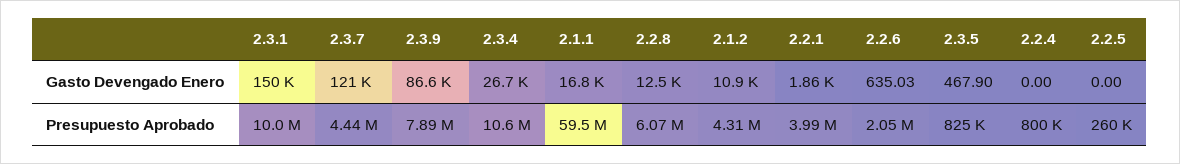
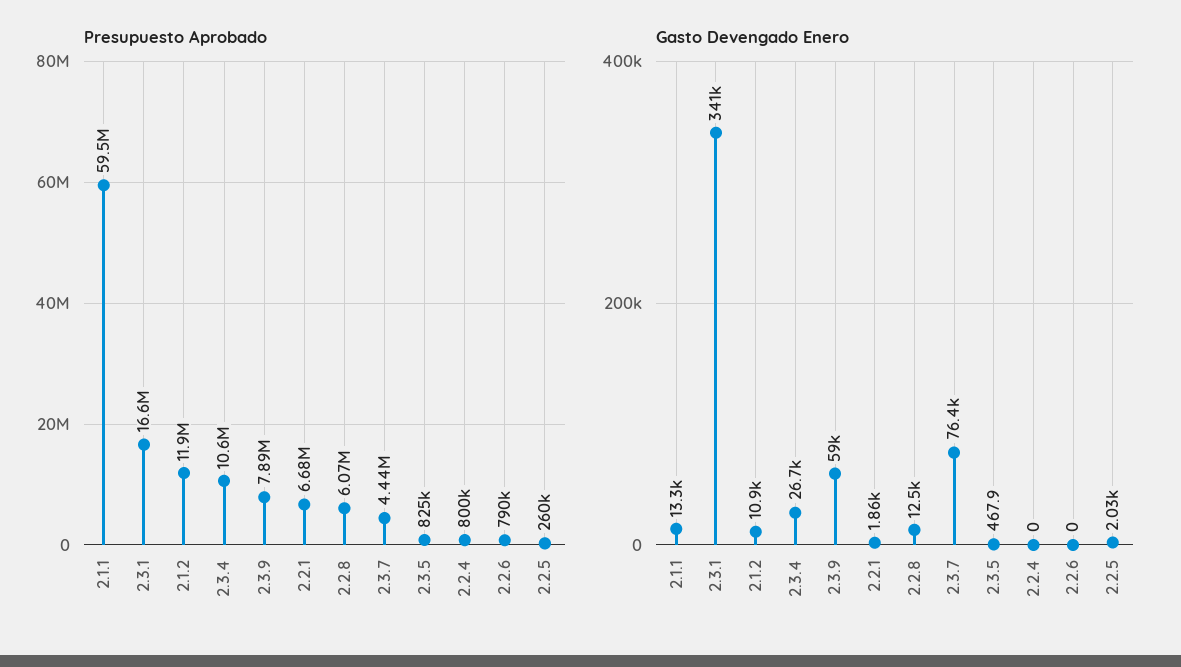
  {
    "Gasto Devengado Enero": {
-     "2.3.1": 150000,
+     "2.3.1": 341000,
-     "2.3.7": 121000,
+     "2.3.7": 76400,
-     "2.3.9": 86600,
+     "2.3.9": 59000,
      "2.3.4": 26700,
-     "2.1.1": 16800,
+     "2.1.1": 13300,
      "2.2.8": 12500,
      "2.1.2": 10900,
      "2.2.1": 1860,
-     "2.2.6": 635.03,
+     "2.2.6": 0,
      "2.3.5": 467.9,
      "2.2.4": 0,
-     "2.2.5": 0
+     "2.2.5": 2030
    },
    "Presupuesto Aprobado": {
-     "2.3.1": 10000000,
+     "2.3.1": 16600000,
      "2.3.7": 4440000,
      "2.3.9": 7890000,
      "2.3.4": 10600000,
      "2.1.1": 59500000,
      "2.2.8": 6070000,
-     "2.1.2": 4310000,
+     "2.1.2": 11900000,
-     "2.2.1": 3990000,
+     "2.2.1": 6680000,
-     "2.2.6": 2050000,
+     "2.2.6": 790000,
      "2.3.5": 825000,
      "2.2.4": 800000,
      "2.2.5": 260000
    }
  }

